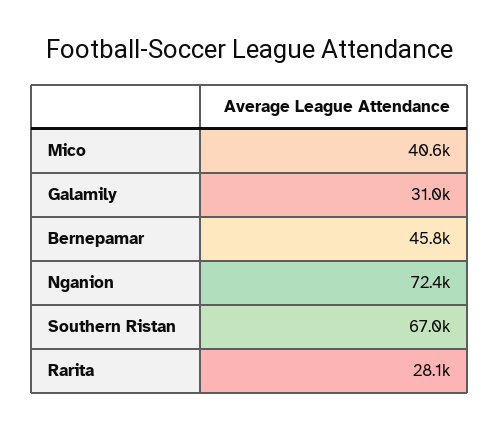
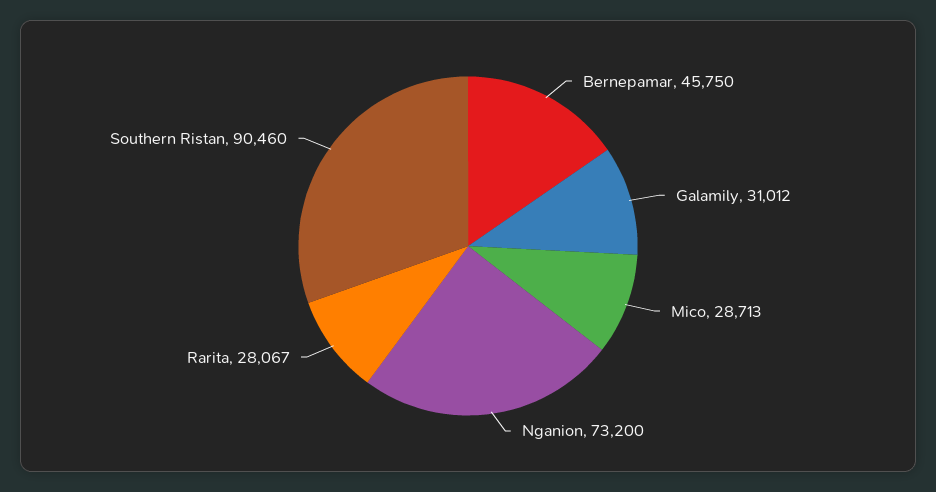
  {
-   "Mico": 40600,
+   "Mico": 28713,
    "Galamily": 31012,
    "Bernepamar": 45750,
-   "Nganion": 72400,
+   "Nganion": 73200,
-   "Southern Ristan": 67000,
+   "Southern Ristan": 90460,
    "Rarita": 28067
  }

